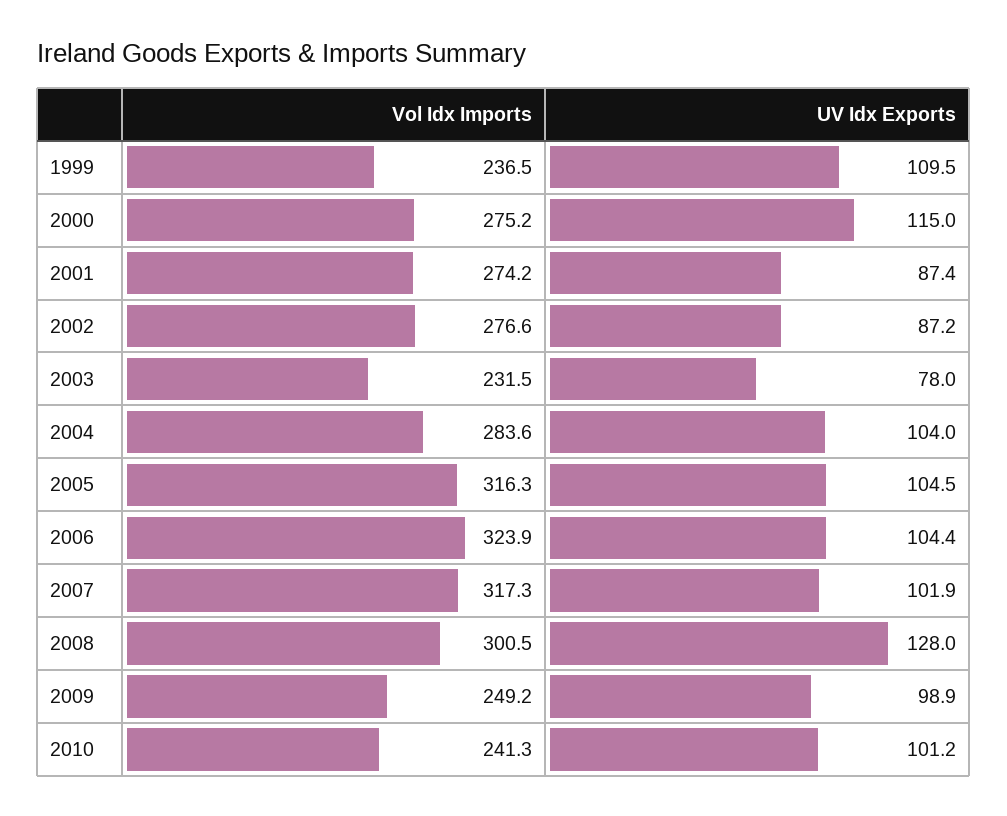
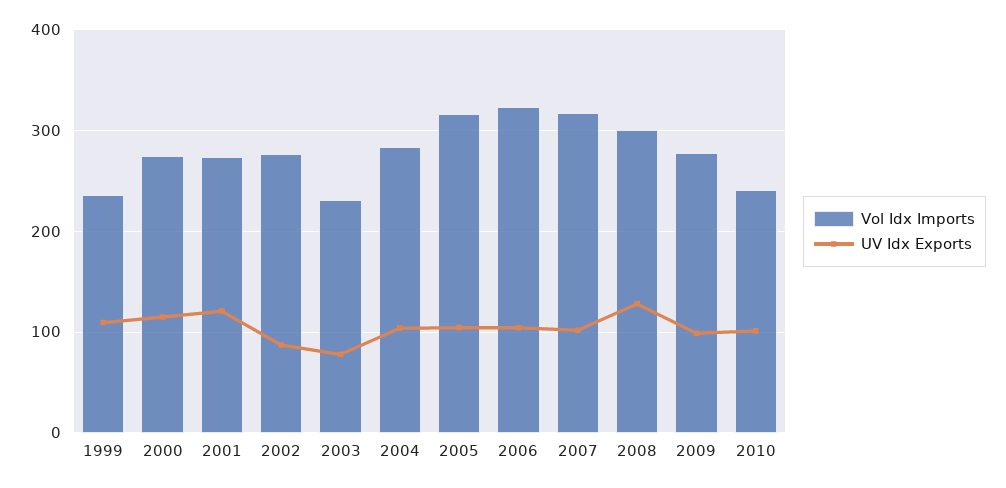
  {
    "Vol Idx Imports": {
      "1999": 236.5,
      "2000": 275.2,
      "2001": 274.2,
      "2002": 276.6,
      "2003": 231.5,
      "2004": 283.6,
      "2005": 316.3,
      "2006": 323.9,
      "2007": 317.3,
      "2008": 300.5,
-     "2009": 249.2,
+     "2009": 280,
      "2010": 241.3
    },
    "UV Idx Exports": {
      "1999": 109.5,
      "2000": 115,
-     "2001": 87.4,
+     "2001": 120,
      "2002": 87.2,
      "2003": 78,
      "2004": 104,
      "2005": 104.5,
      "2006": 104.4,
      "2007": 101.9,
      "2008": 128,
      "2009": 98.9,
      "2010": 101.2
    }
  }

